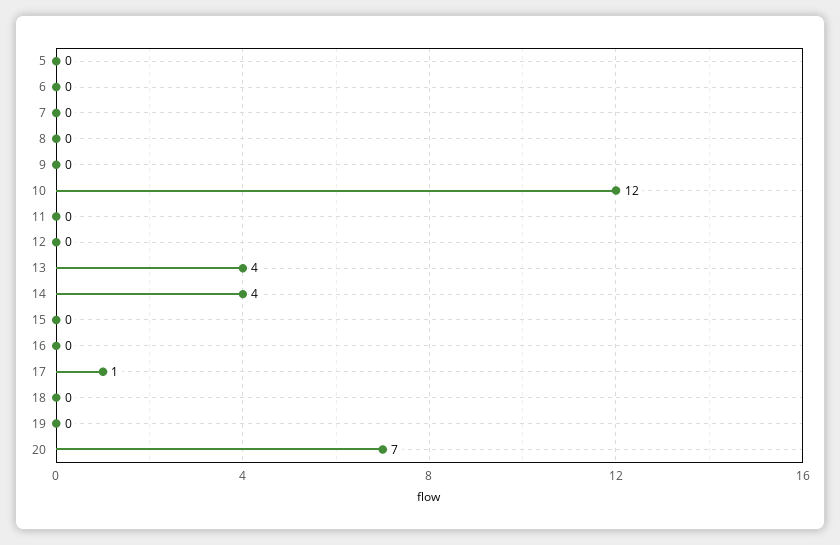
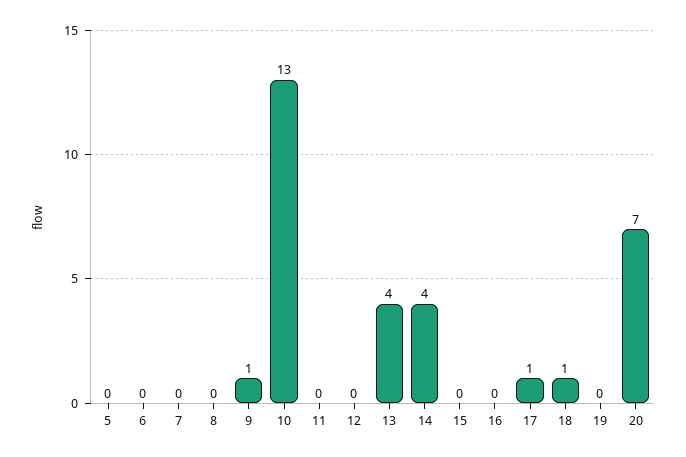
  {
    "5": 0,
    "6": 0,
    "7": 0,
    "8": 0,
-   "9": 0,
+   "9": 1,
-   "10": 12,
+   "10": 13,
    "11": 0,
    "12": 0,
    "13": 4,
    "14": 4,
    "15": 0,
    "16": 0,
    "17": 1,
-   "18": 0,
+   "18": 1,
    "19": 0,
    "20": 7
  }

